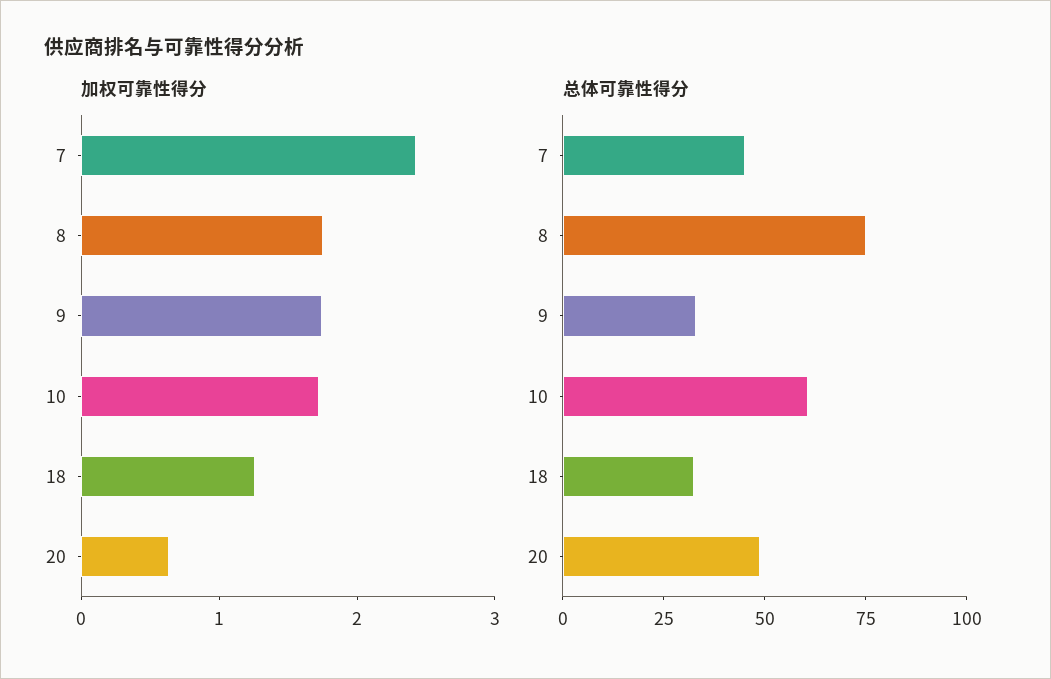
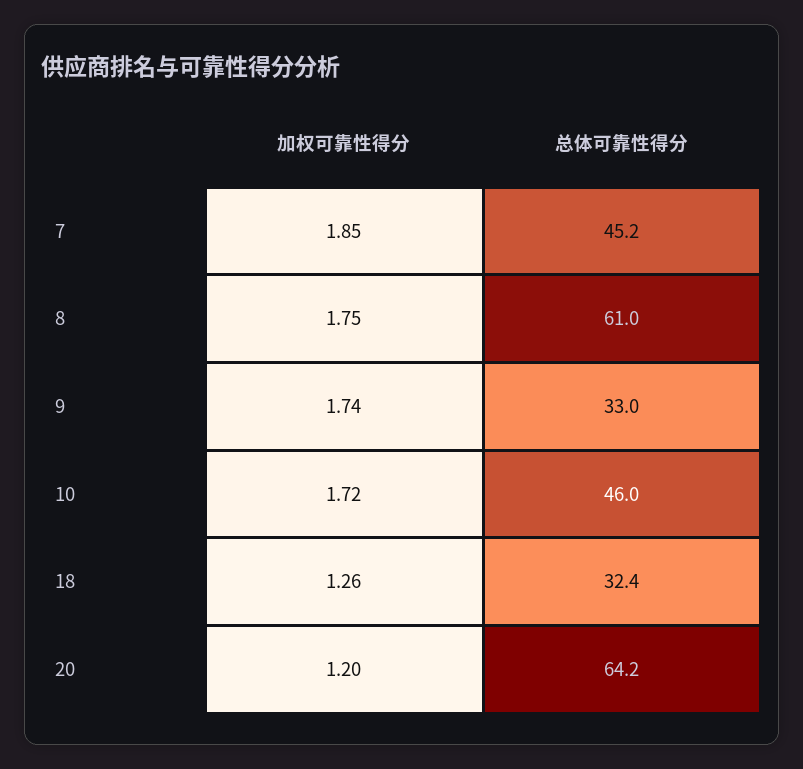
  {
    "加权可靠性得分": {
-     "7": 2.4,
+     "7": 1.85,
      "8": 1.75,
      "9": 1.74,
      "10": 1.72,
      "18": 1.26,
-     "20": 0.6
+     "20": 1.2
    },
    "总体可靠性得分": {
      "7": 45.2,
-     "8": 75,
+     "8": 61,
      "9": 33,
-     "10": 60,
+     "10": 46,
      "18": 32.4,
-     "20": 50
+     "20": 64.2
    }
  }

